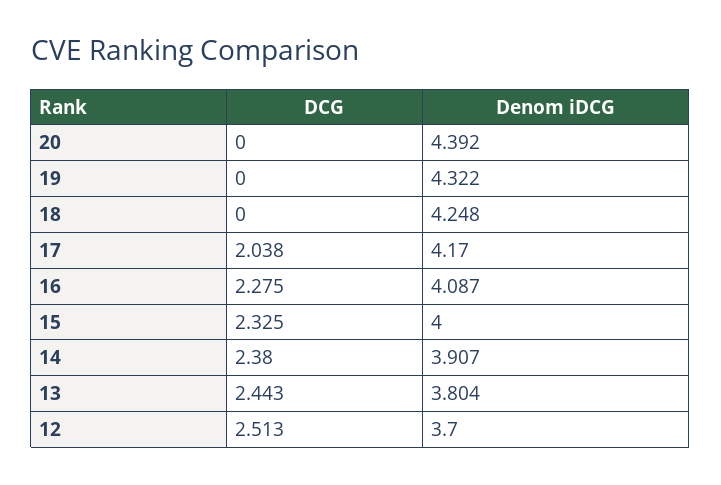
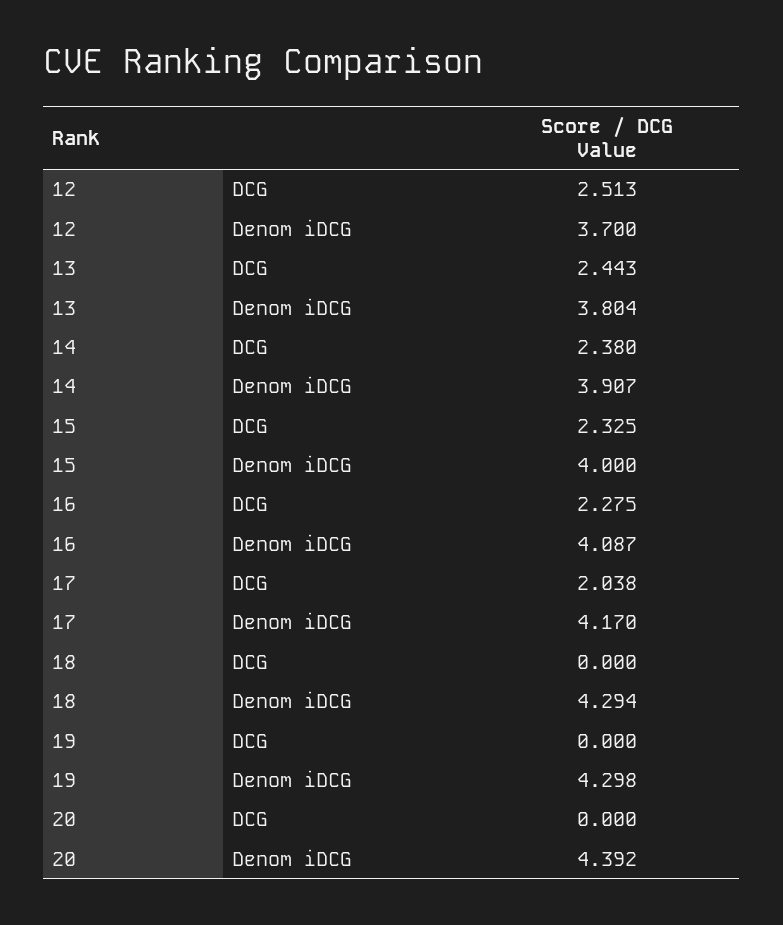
  {
    "DCG": {
      "20": 0,
      "19": 0,
      "18": 0,
      "17": 2.038,
      "16": 2.275,
      "15": 2.325,
      "14": 2.38,
      "13": 2.443,
      "12": 2.513
    },
    "Denom iDCG": {
      "20": 4.392,
-     "19": 4.322,
+     "19": 4.298,
-     "18": 4.248,
+     "18": 4.294,
      "17": 4.17,
      "16": 4.087,
      "15": 4,
      "14": 3.907,
      "13": 3.804,
      "12": 3.7
    }
  }

